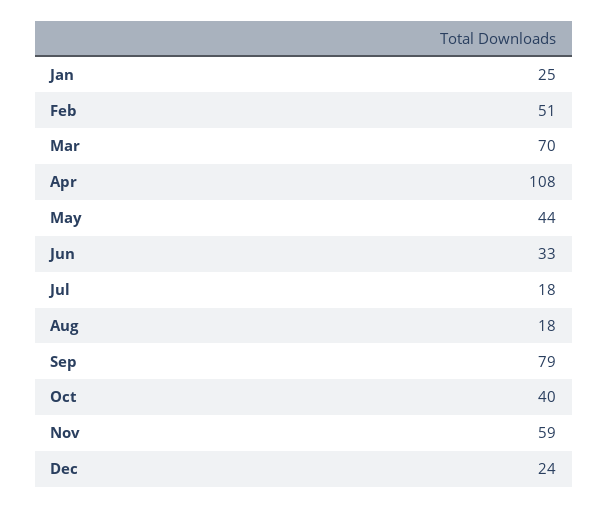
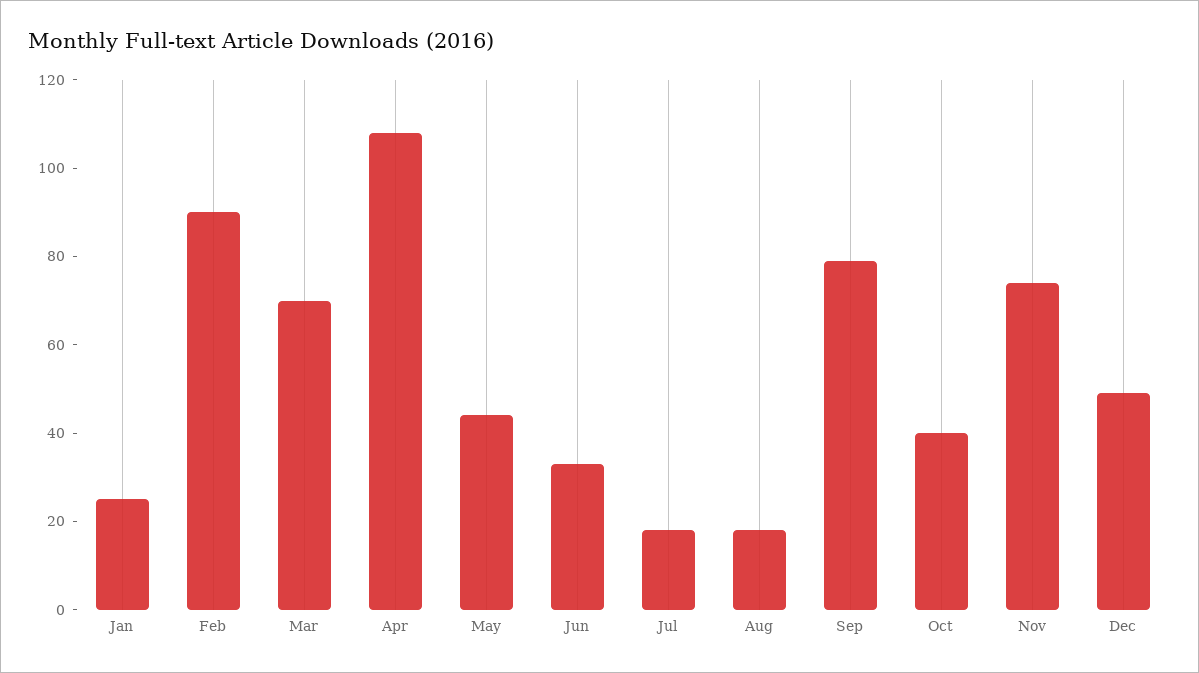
  {
    "Jan": 25,
-   "Feb": 51,
+   "Feb": 90,
    "Mar": 70,
    "Apr": 108,
    "May": 44,
    "Jun": 33,
    "Jul": 18,
    "Aug": 18,
    "Sep": 79,
    "Oct": 40,
-   "Nov": 59,
+   "Nov": 75,
-   "Dec": 24
+   "Dec": 50
  }

